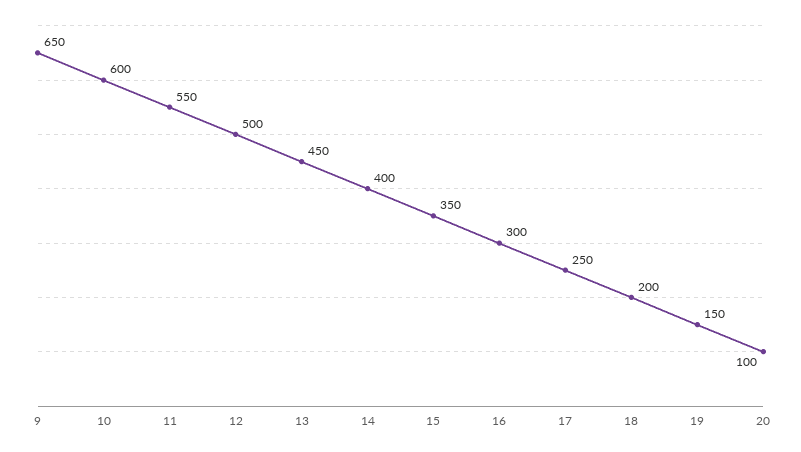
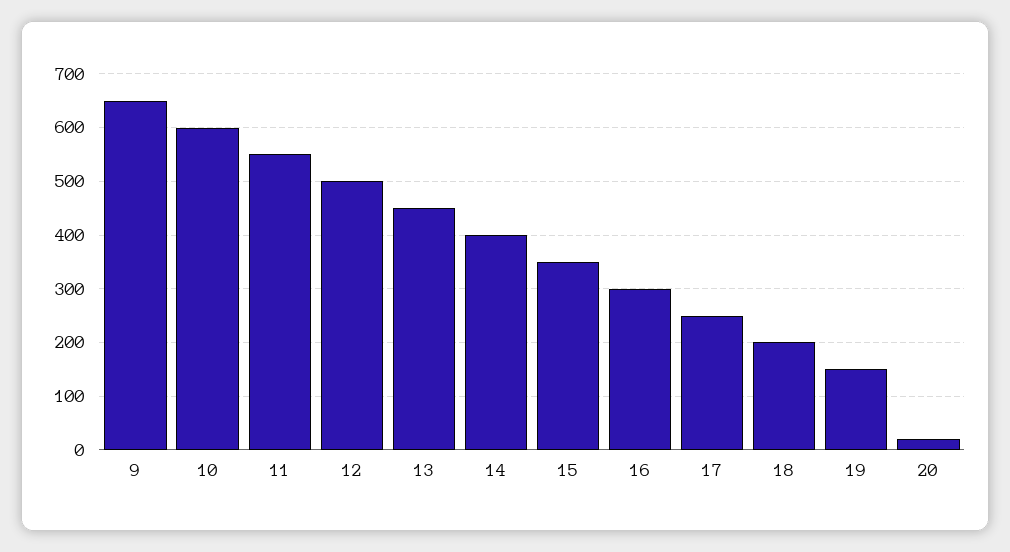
  {
    "9": 650,
    "10": 600,
    "11": 550,
    "12": 500,
    "13": 450,
    "14": 400,
    "15": 350,
    "16": 300,
    "17": 250,
    "18": 200,
    "19": 150,
-   "20": 100
+   "20": 20
  }

